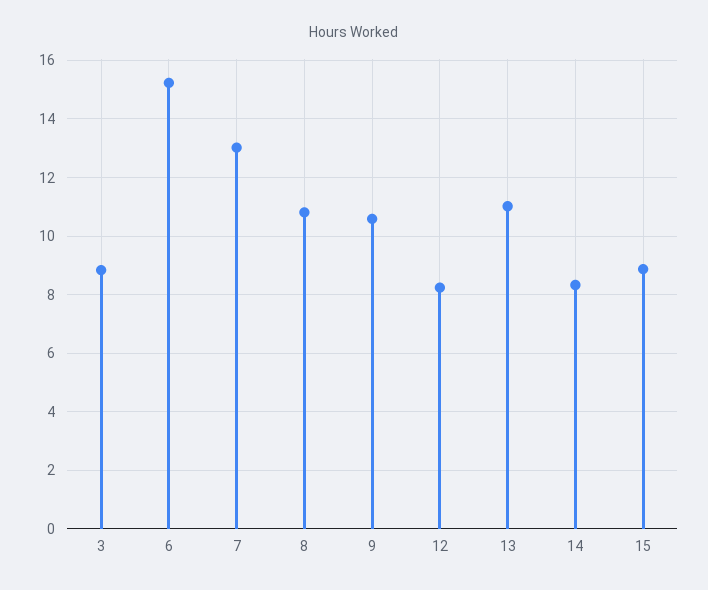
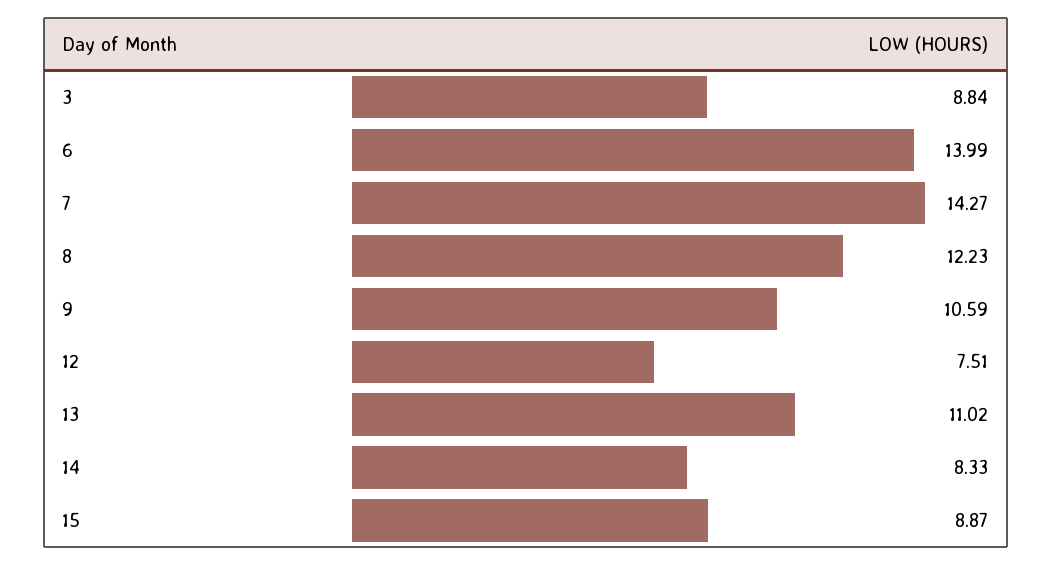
  {
    "3": 8.84,
-   "6": 15.25,
+   "6": 13.99,
-   "7": 13,
+   "7": 14.27,
-   "8": 10.75,
+   "8": 12.23,
    "9": 10.59,
-   "12": 8.25,
+   "12": 7.51,
    "13": 11.02,
    "14": 8.33,
    "15": 8.87
  }

